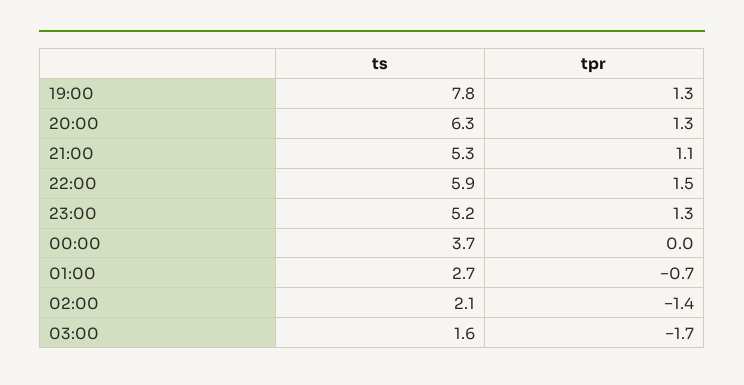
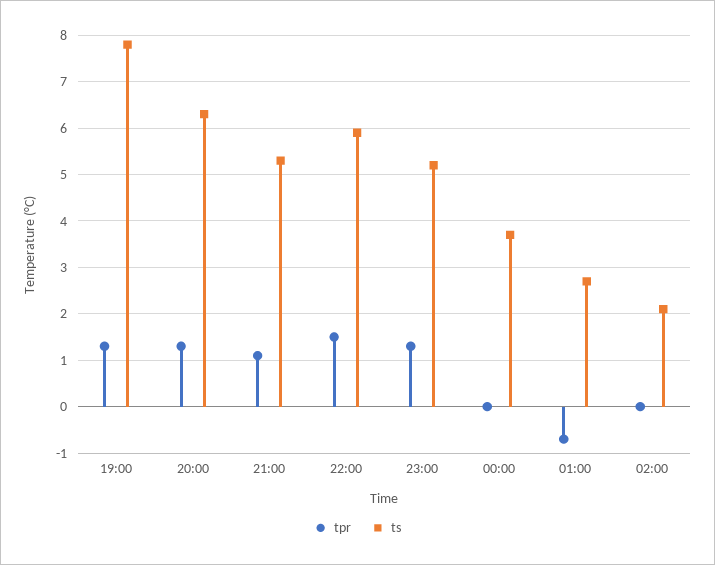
  {
    "ts": {
      "19:00": 7.8,
      "20:00": 6.3,
      "21:00": 5.3,
      "22:00": 5.9,
      "23:00": 5.2,
      "00:00": 3.7,
      "01:00": 2.7,
-     "02:00": 2.1,
+     "02:00": 2.1
-     "03:00": 1.6
    },
    "tpr": {
      "19:00": 1.3,
      "20:00": 1.3,
      "21:00": 1.1,
      "22:00": 1.5,
      "23:00": 1.3,
      "00:00": 0,
      "01:00": -0.7,
-     "02:00": -1.4,
+     "02:00": 0
-     "03:00": -1.7
    }
  }

